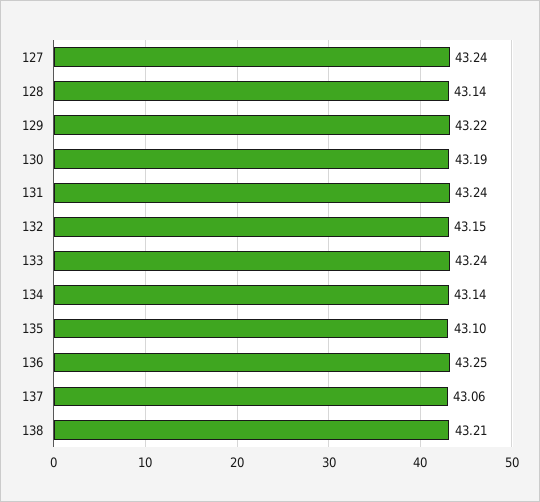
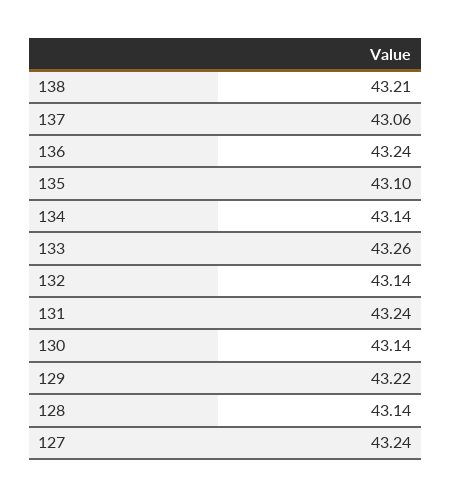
  {
    "127": 43.24,
    "128": 43.14,
    "129": 43.22,
-   "130": 43.19,
+   "130": 43.14,
    "131": 43.24,
-   "132": 43.15,
+   "132": 43.14,
-   "133": 43.24,
+   "133": 43.26,
    "134": 43.14,
    "135": 43.1,
-   "136": 43.25,
+   "136": 43.24,
    "137": 43.06,
    "138": 43.21
  }

